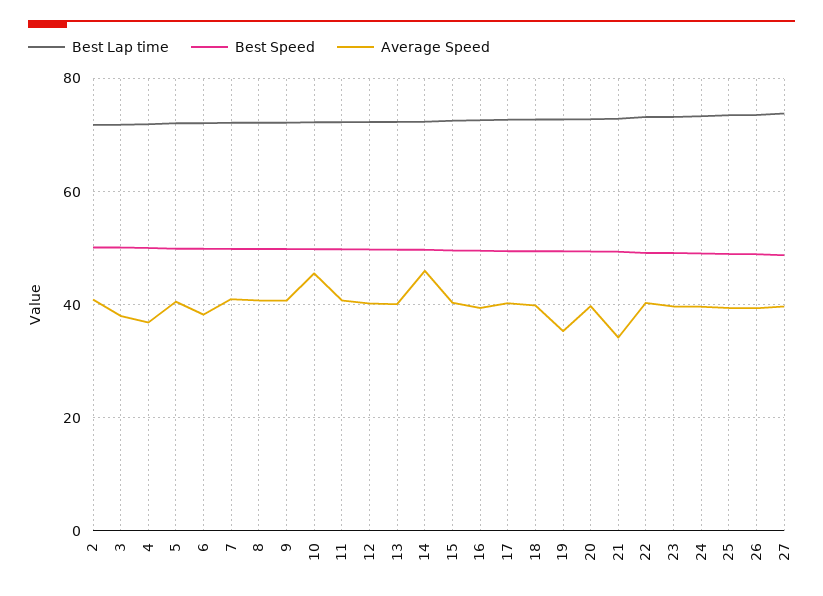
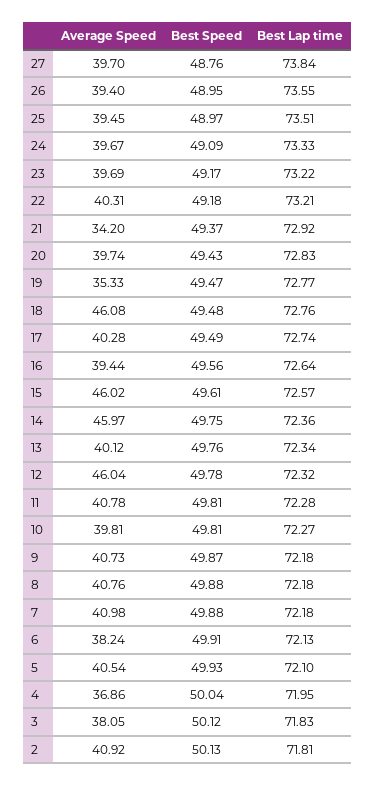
  {
    "Best Lap time": {
      "2": 71.81,
      "3": 71.83,
      "4": 71.95,
      "5": 72.1,
      "6": 72.13,
      "7": 72.18,
      "8": 72.18,
      "9": 72.18,
      "10": 72.27,
      "11": 72.28,
      "12": 72.32,
      "13": 72.34,
      "14": 72.36,
      "15": 72.57,
      "16": 72.64,
      "17": 72.74,
      "18": 72.76,
      "19": 72.77,
      "20": 72.83,
      "21": 72.92,
      "22": 73.21,
      "23": 73.22,
      "24": 73.33,
      "25": 73.51,
      "26": 73.55,
      "27": 73.84
    },
    "Best Speed": {
      "2": 50.13,
      "3": 50.12,
      "4": 50.04,
      "5": 49.93,
      "6": 49.91,
      "7": 49.88,
      "8": 49.88,
      "9": 49.87,
      "10": 49.81,
      "11": 49.81,
      "12": 49.78,
      "13": 49.76,
      "14": 49.75,
      "15": 49.61,
      "16": 49.56,
      "17": 49.49,
      "18": 49.48,
      "19": 49.47,
      "20": 49.43,
      "21": 49.37,
      "22": 49.18,
      "23": 49.17,
      "24": 49.09,
      "25": 48.97,
      "26": 48.95,
      "27": 48.76
    },
    "Average Speed": {
      "2": 40.92,
      "3": 38.05,
      "4": 36.86,
      "5": 40.54,
      "6": 38.24,
      "7": 40.98,
      "8": 40.76,
      "9": 40.73,
-     "10": 46,
+     "10": 39.81,
      "11": 40.78,
-     "12": 40,
+     "12": 46.04,
      "13": 40.12,
      "14": 45.97,
-     "15": 40,
+     "15": 46.02,
      "16": 39.44,
      "17": 40.28,
-     "18": 40,
+     "18": 46.08,
      "19": 35.33,
      "20": 39.74,
      "21": 34.2,
      "22": 40.31,
      "23": 39.69,
      "24": 39.67,
      "25": 39.45,
      "26": 39.4,
      "27": 39.7
    }
  }

